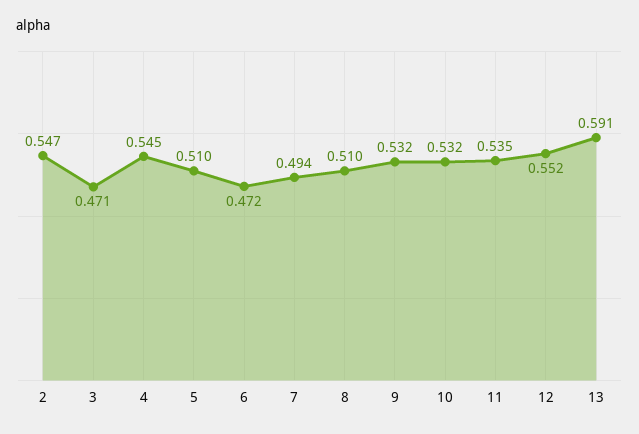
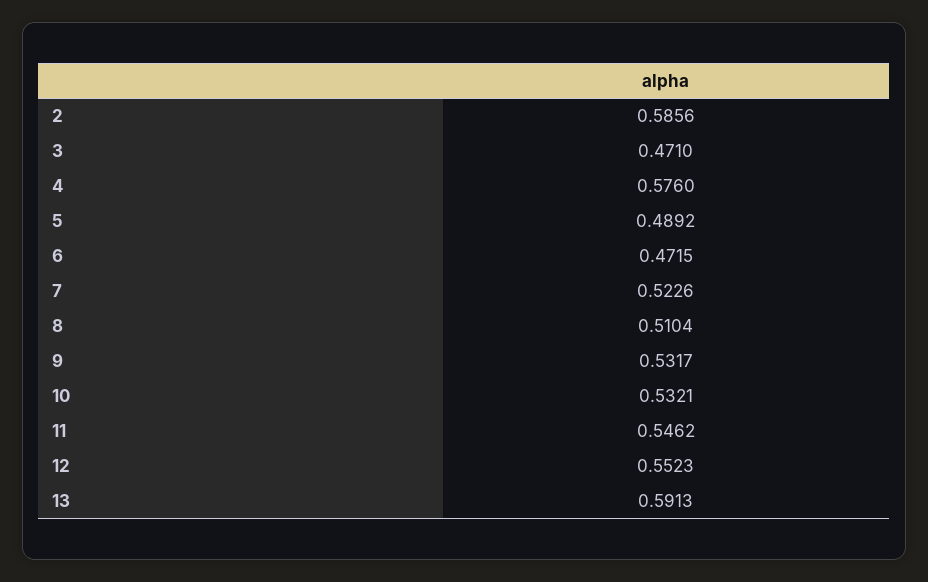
  {
-   "2": 0.547,
+   "2": 0.5856,
    "3": 0.471,
-   "4": 0.545,
+   "4": 0.576,
-   "5": 0.51,
+   "5": 0.4892,
    "6": 0.4715,
-   "7": 0.494,
+   "7": 0.5226,
    "8": 0.5104,
    "9": 0.5317,
    "10": 0.5321,
-   "11": 0.535,
+   "11": 0.5462,
    "12": 0.5523,
    "13": 0.5913
  }

